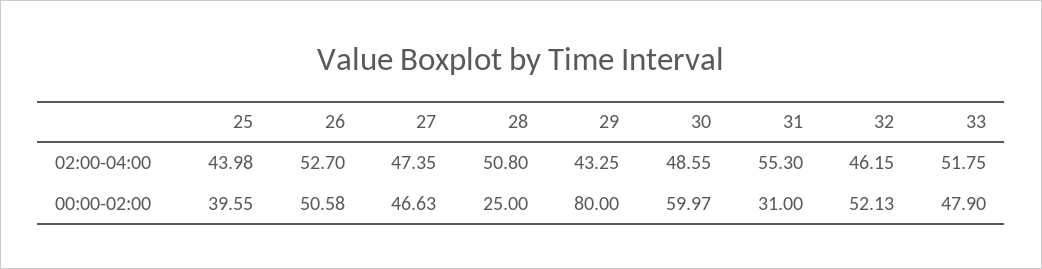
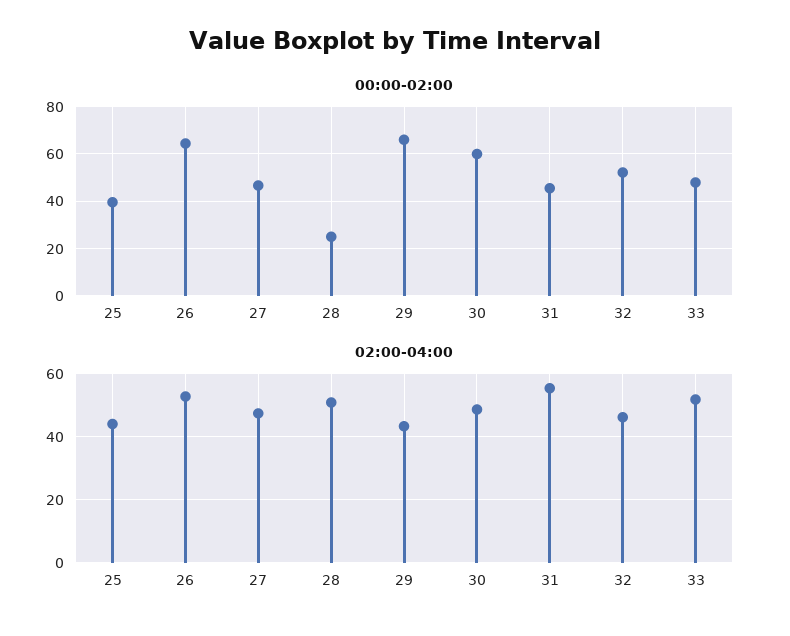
  {
    "02:00-04:00": {
      "25": 43.98,
      "26": 52.7,
      "27": 47.35,
      "28": 50.8,
      "29": 43.25,
      "30": 48.55,
      "31": 55.3,
      "32": 46.15,
      "33": 51.75
    },
    "00:00-02:00": {
      "25": 39.55,
-     "26": 50.58,
+     "26": 65,
      "27": 46.63,
      "28": 25,
-     "29": 80,
+     "29": 65,
      "30": 59.97,
-     "31": 31,
+     "31": 45,
      "32": 52.13,
      "33": 47.9
    }
  }

